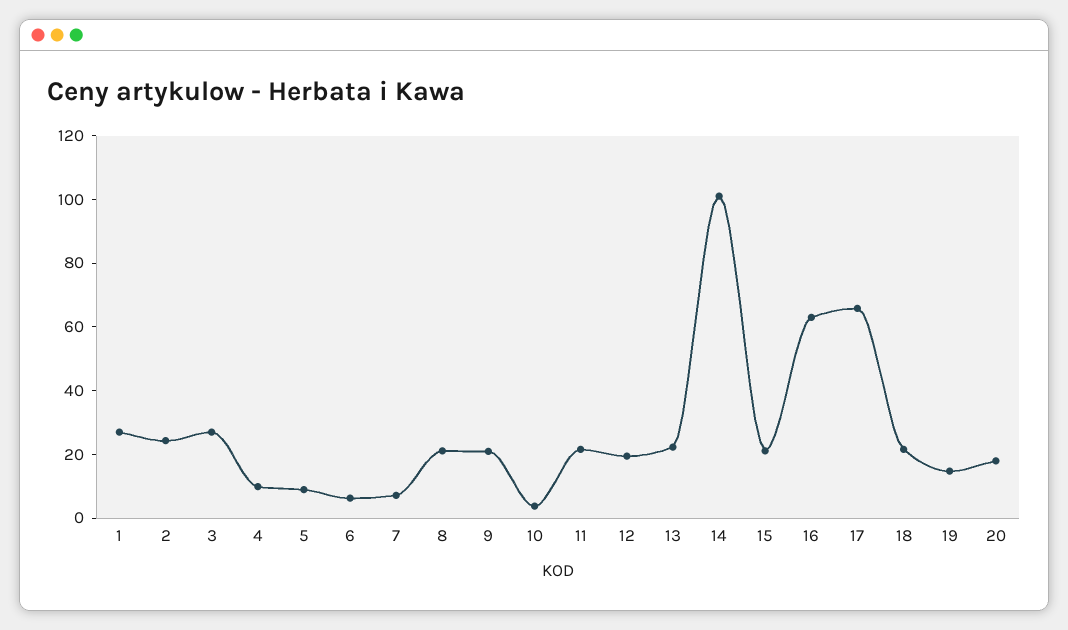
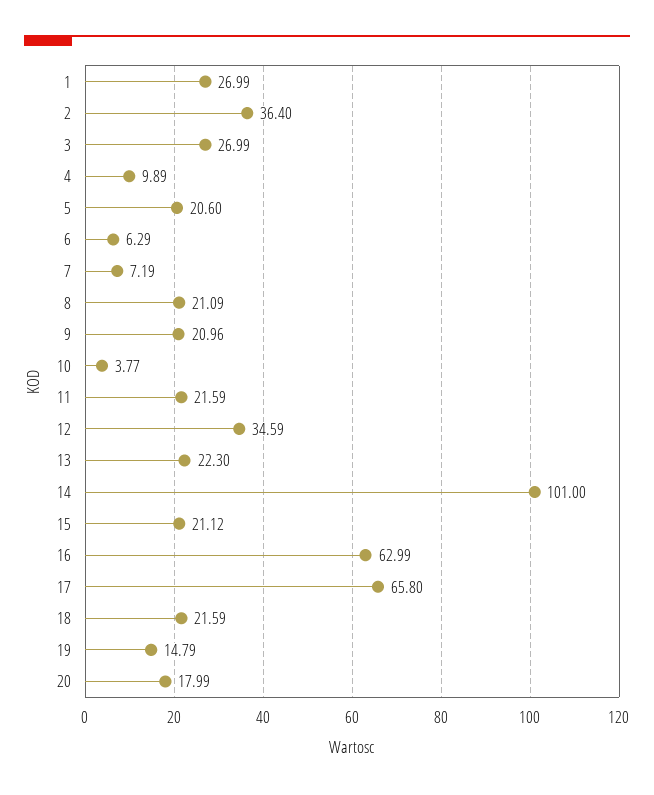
  {
    "1": 26.99,
-   "2": 25,
+   "2": 36.4,
    "3": 26.99,
    "4": 9.89,
-   "5": 10,
+   "5": 20.6,
    "6": 6.29,
    "7": 7.19,
    "8": 21.09,
    "9": 20.96,
    "10": 3.77,
    "11": 21.59,
-   "12": 20,
+   "12": 34.59,
    "13": 22.3,
    "14": 101,
    "15": 21.12,
    "16": 62.99,
    "17": 65.8,
    "18": 21.59,
    "19": 14.79,
    "20": 17.99
  }

